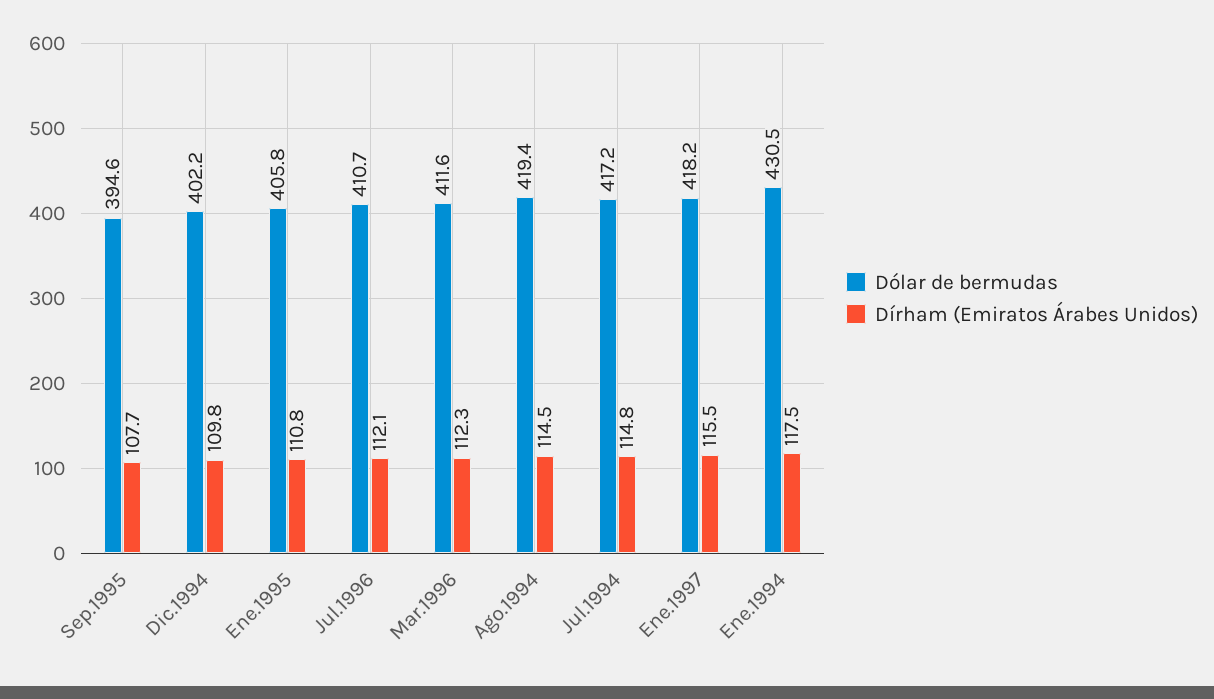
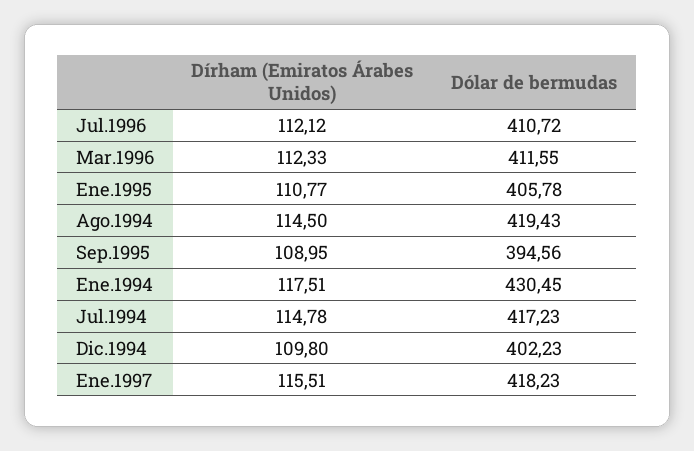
  {
    "Dólar de bermudas": {
      "Sep.1995": 394.56,
      "Dic.1994": 402.23,
      "Ene.1995": 405.78,
      "Jul.1996": 410.72,
      "Mar.1996": 411.55,
      "Ago.1994": 419.43,
      "Jul.1994": 417.23,
      "Ene.1997": 418.23,
      "Ene.1994": 430.45
    },
    "Dírham (Emiratos Árabes Unidos)": {
-     "Sep.1995": 107.7,
+     "Sep.1995": 108.95,
      "Dic.1994": 109.8,
      "Ene.1995": 110.77,
      "Jul.1996": 112.12,
      "Mar.1996": 112.33,
      "Ago.1994": 114.5,
      "Jul.1994": 114.78,
      "Ene.1997": 115.51,
      "Ene.1994": 117.51
    }
  }

